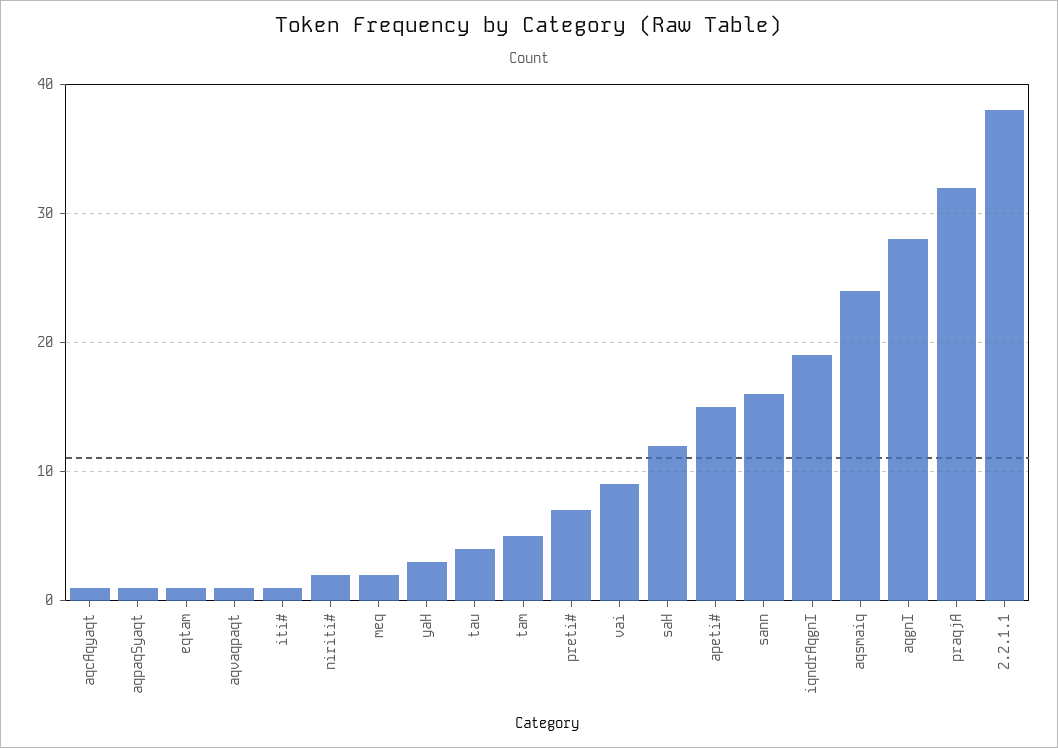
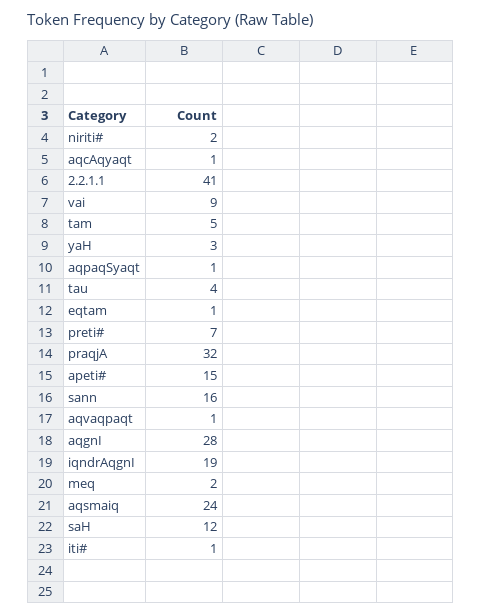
  {
    "aqcAqyaqt": 1,
    "aqpaqSyaqt": 1,
    "eqtam": 1,
    "aqvaqpaqt": 1,
    "iti#": 1,
    "niriti#": 2,
    "meq": 2,
    "yaH": 3,
    "tau": 4,
    "tam": 5,
    "preti#": 7,
    "vai": 9,
    "saH": 12,
    "apeti#": 15,
    "sann": 16,
    "iqndrAqgnI": 19,
    "aqsmaiq": 24,
    "aqgnI": 28,
    "praqjA": 32,
-   "2.2.1.1": 38
+   "2.2.1.1": 41
  }

